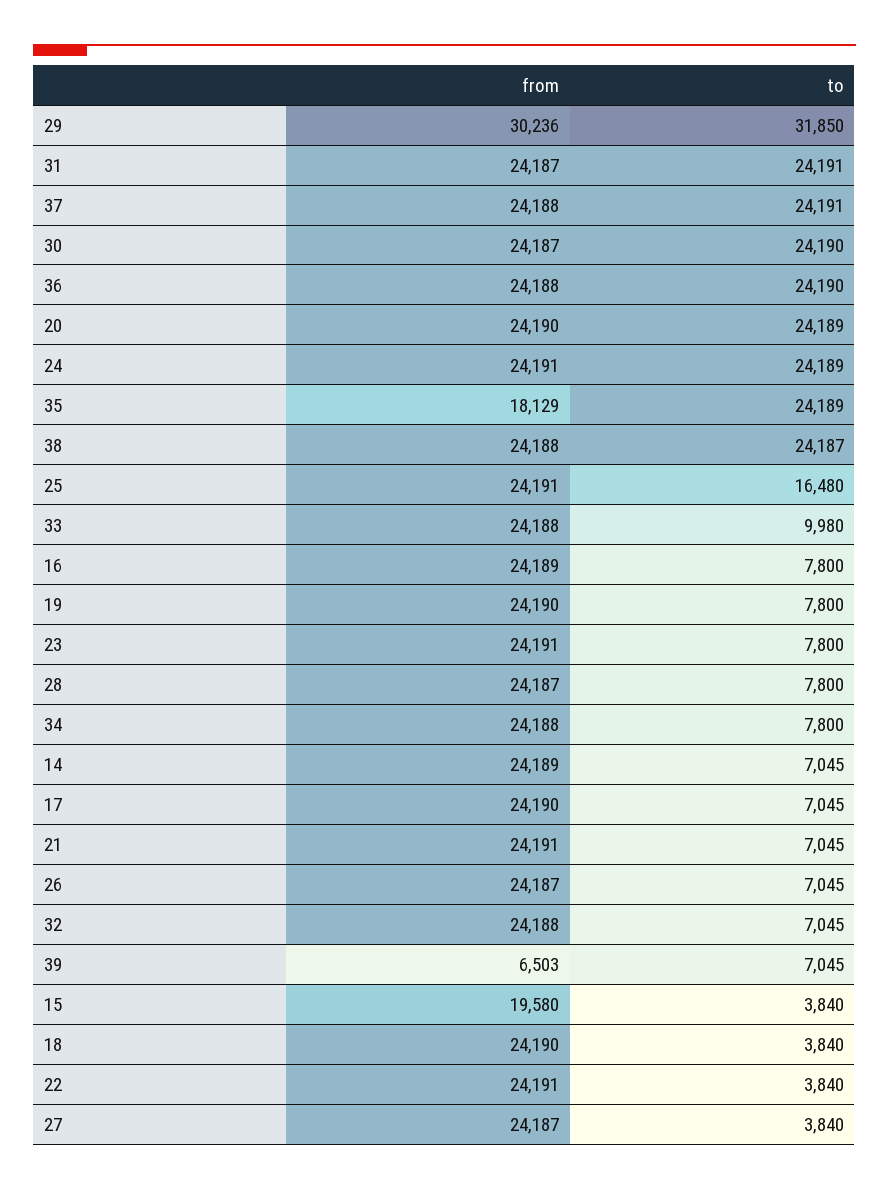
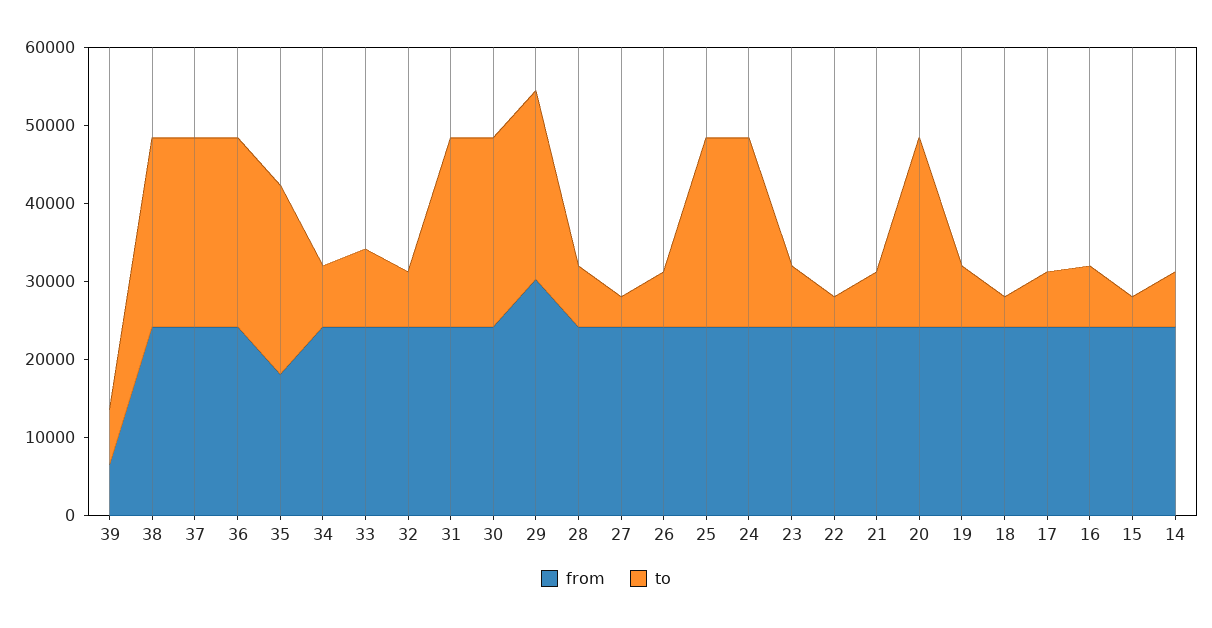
  {
    "from": {
      "29": 30236,
      "31": 24187,
      "37": 24188,
      "30": 24187,
      "36": 24188,
      "20": 24190,
      "24": 24191,
      "35": 18129,
      "38": 24188,
      "25": 24191,
      "33": 24188,
      "16": 24189,
      "19": 24190,
      "23": 24191,
      "28": 24187,
      "34": 24188,
      "14": 24189,
      "17": 24190,
      "21": 24191,
      "26": 24187,
      "32": 24188,
      "39": 6503,
-     "15": 19580,
+     "15": 24000,
      "18": 24190,
      "22": 24191,
      "27": 24187
    },
    "to": {
-     "29": 31850,
+     "29": 24000,
      "31": 24191,
      "37": 24191,
      "30": 24190,
      "36": 24190,
      "20": 24189,
      "24": 24189,
      "35": 24189,
      "38": 24187,
-     "25": 16480,
+     "25": 24000,
      "33": 9980,
      "16": 7800,
      "19": 7800,
      "23": 7800,
      "28": 7800,
      "34": 7800,
      "14": 7045,
      "17": 7045,
      "21": 7045,
      "26": 7045,
      "32": 7045,
      "39": 7045,
      "15": 3840,
      "18": 3840,
      "22": 3840,
      "27": 3840
    }
  }

